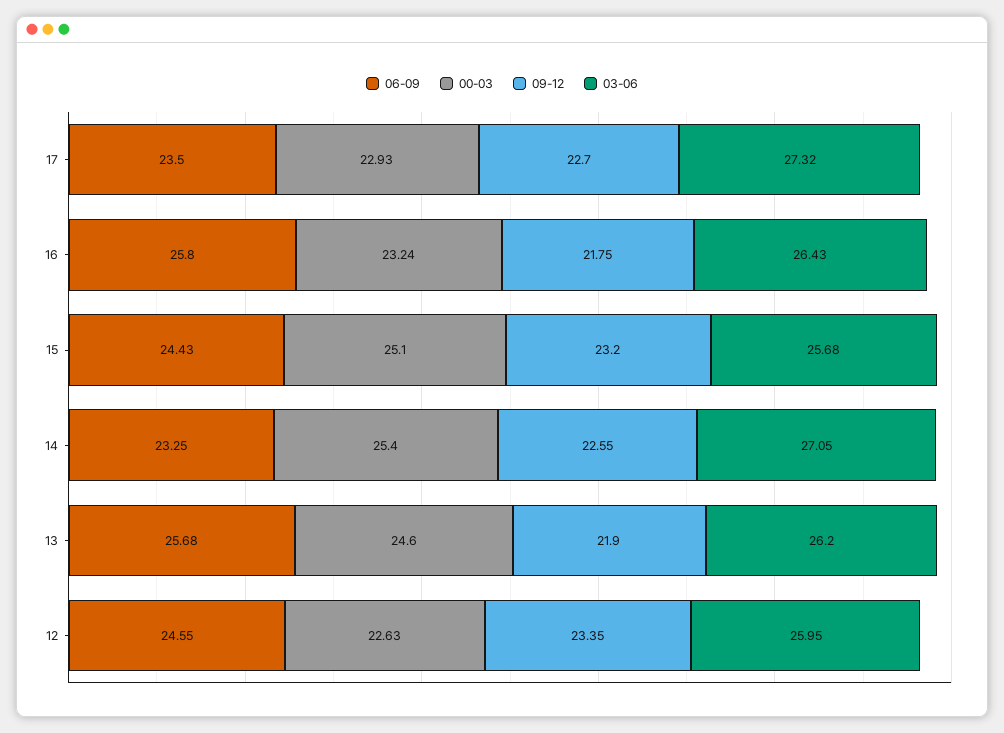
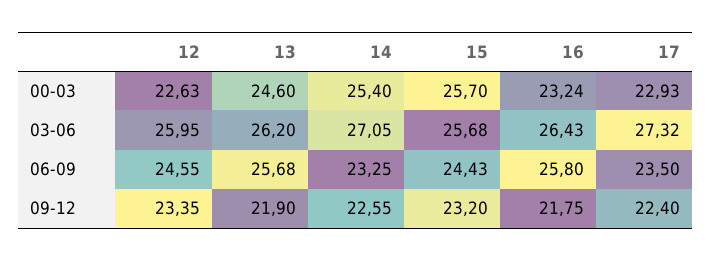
  {
    "06-09": {
      "17": 23.5,
      "16": 25.8,
      "15": 24.43,
      "14": 23.25,
      "13": 25.68,
      "12": 24.55
    },
    "00-03": {
      "17": 22.93,
      "16": 23.24,
-     "15": 25.1,
+     "15": 25.7,
      "14": 25.4,
      "13": 24.6,
      "12": 22.63
    },
    "09-12": {
-     "17": 22.7,
+     "17": 22.4,
      "16": 21.75,
      "15": 23.2,
      "14": 22.55,
      "13": 21.9,
      "12": 23.35
    },
    "03-06": {
      "17": 27.32,
      "16": 26.43,
      "15": 25.68,
      "14": 27.05,
      "13": 26.2,
      "12": 25.95
    }
  }

